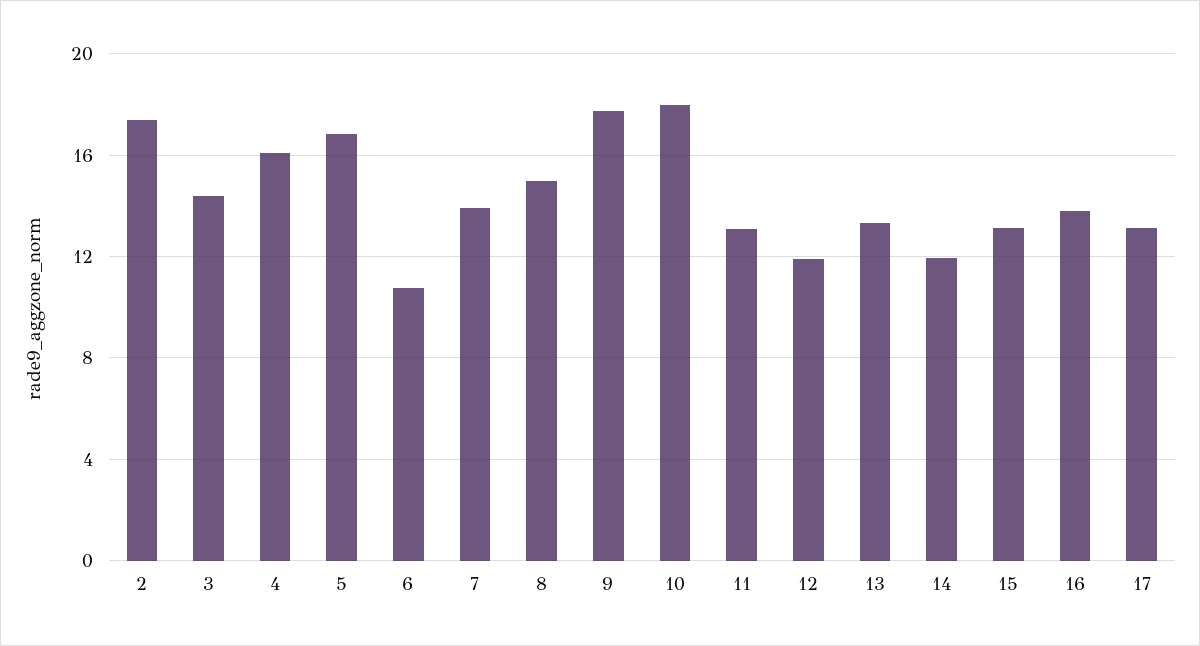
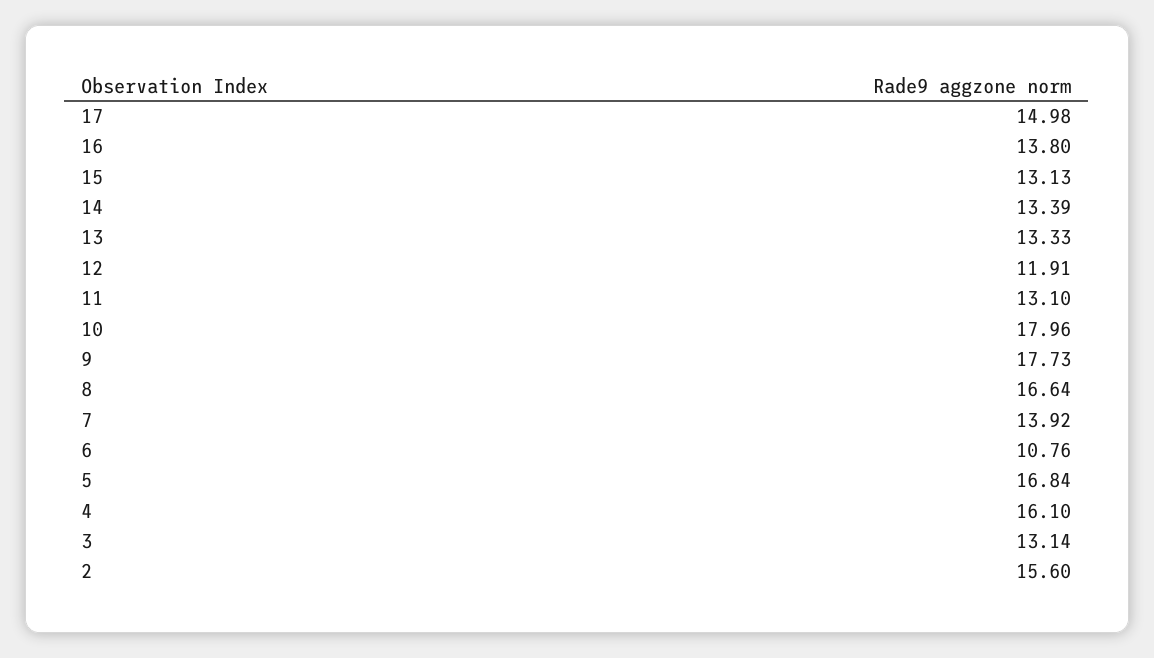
  {
-   "2": 17.5,
+   "2": 15.6,
-   "3": 14.5,
+   "3": 13.14,
    "4": 16.1,
    "5": 16.84,
    "6": 10.76,
    "7": 13.92,
-   "8": 15,
+   "8": 16.64,
    "9": 17.73,
    "10": 17.96,
    "11": 13.1,
    "12": 11.91,
    "13": 13.33,
-   "14": 12,
+   "14": 13.39,
    "15": 13.13,
    "16": 13.8,
-   "17": 13
+   "17": 14.98
  }

